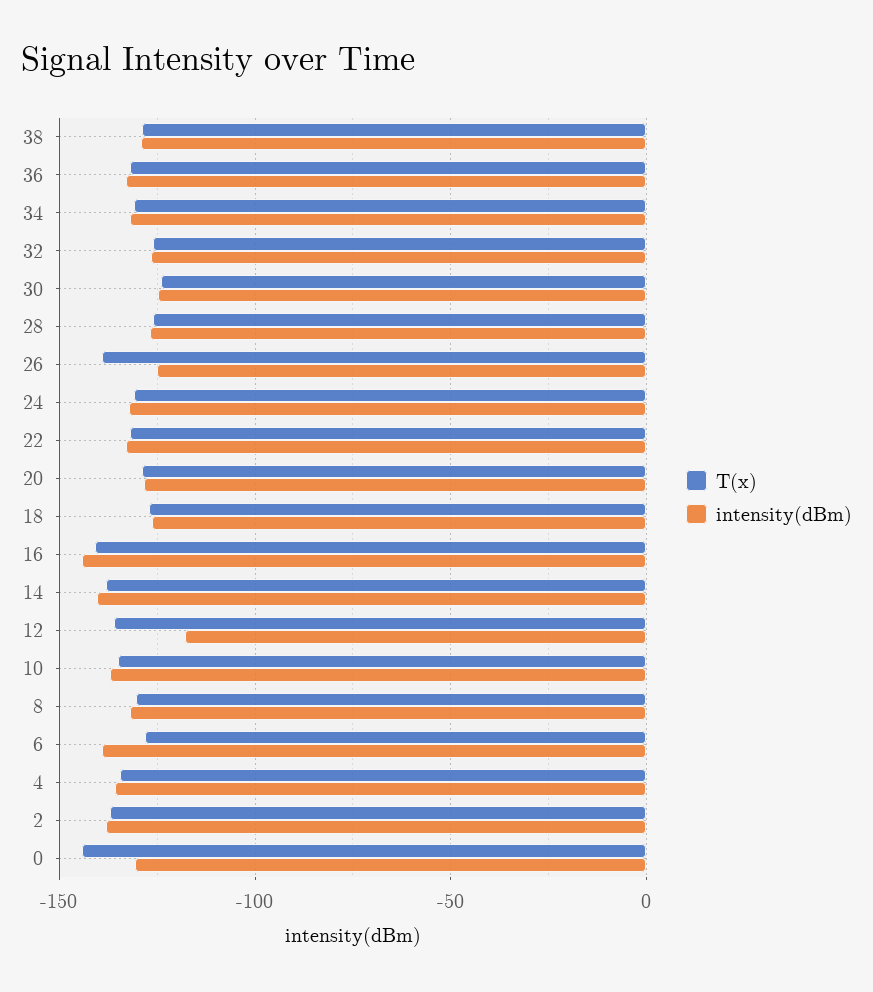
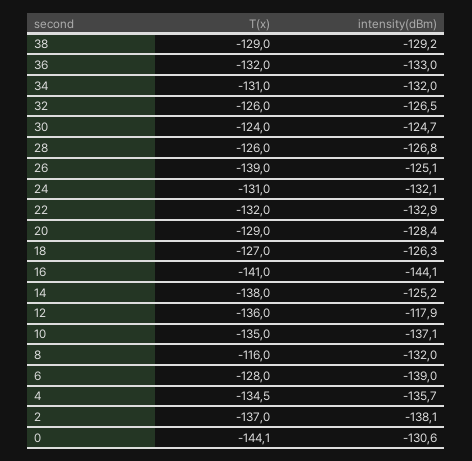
  {
    "T(x)": {
      "38": -129,
      "36": -132,
      "34": -131,
      "32": -126,
      "30": -124,
      "28": -126,
      "26": -139,
      "24": -131,
      "22": -132,
      "20": -129,
      "18": -127,
      "16": -141,
      "14": -138,
      "12": -136,
      "10": -135,
-     "8": -130,
+     "8": -116,
      "6": -128,
      "4": -134.5,
      "2": -137,
      "0": -144.1
    },
    "intensity(dBm)": {
      "38": -129.2,
      "36": -133,
      "34": -132,
      "32": -126.5,
      "30": -124.7,
      "28": -126.8,
      "26": -125.1,
      "24": -132.1,
      "22": -132.9,
      "20": -128.4,
      "18": -126.3,
      "16": -144.1,
-     "14": -140,
+     "14": -125.2,
      "12": -117.9,
      "10": -137.1,
      "8": -132,
      "6": -139,
      "4": -135.7,
      "2": -138.1,
      "0": -130.6
    }
  }

